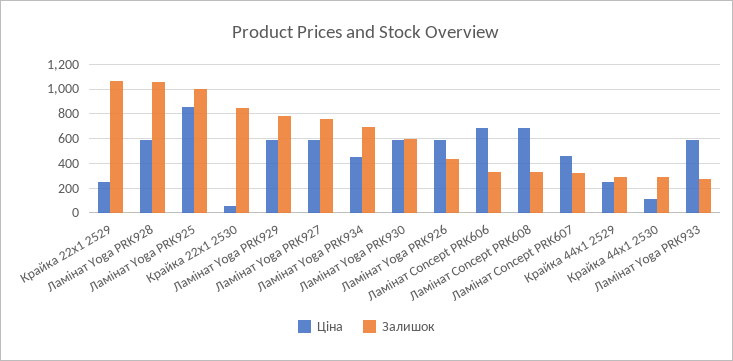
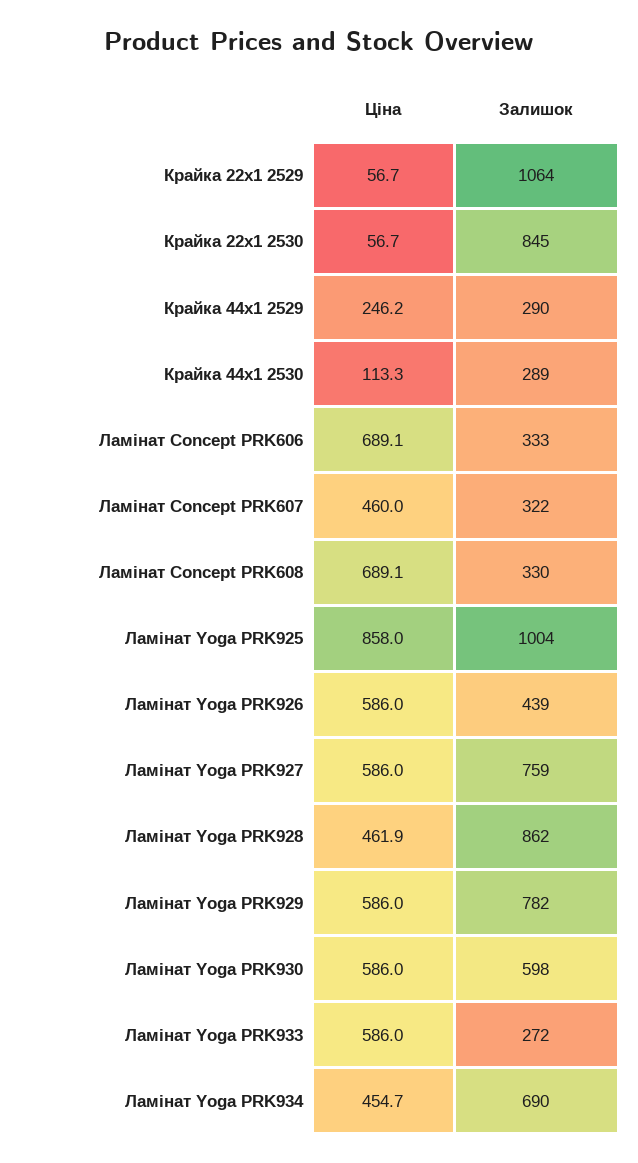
  {
    "Ціна": {
-     "Крайка 22x1 2529": 250,
+     "Крайка 22x1 2529": 56.7,
-     "Ламінат Yoga PRK928": 600,
+     "Ламінат Yoga PRK928": 461.9,
      "Ламінат Yoga PRK925": 858,
      "Крайка 22x1 2530": 56.7,
      "Ламінат Yoga PRK929": 586,
      "Ламінат Yoga PRK927": 586,
      "Ламінат Yoga PRK934": 454.7,
      "Ламінат Yoga PRK930": 586,
      "Ламінат Yoga PRK926": 586,
      "Ламінат Concept PRK606": 689.1,
      "Ламінат Concept PRK608": 689.1,
      "Ламінат Concept PRK607": 460,
      "Крайка 44x1 2529": 246.2,
      "Крайка 44x1 2530": 113.3,
      "Ламінат Yoga PRK933": 586
    },
    "Залишок": {
      "Крайка 22x1 2529": 1064,
-     "Ламінат Yoga PRK928": 1050,
+     "Ламінат Yoga PRK928": 862,
      "Ламінат Yoga PRK925": 1004,
      "Крайка 22x1 2530": 845,
      "Ламінат Yoga PRK929": 782,
      "Ламінат Yoga PRK927": 759,
      "Ламінат Yoga PRK934": 690,
      "Ламінат Yoga PRK930": 598,
      "Ламінат Yoga PRK926": 439,
      "Ламінат Concept PRK606": 333,
      "Ламінат Concept PRK608": 330,
      "Ламінат Concept PRK607": 322,
      "Крайка 44x1 2529": 290,
      "Крайка 44x1 2530": 289,
      "Ламінат Yoga PRK933": 272
    }
  }

